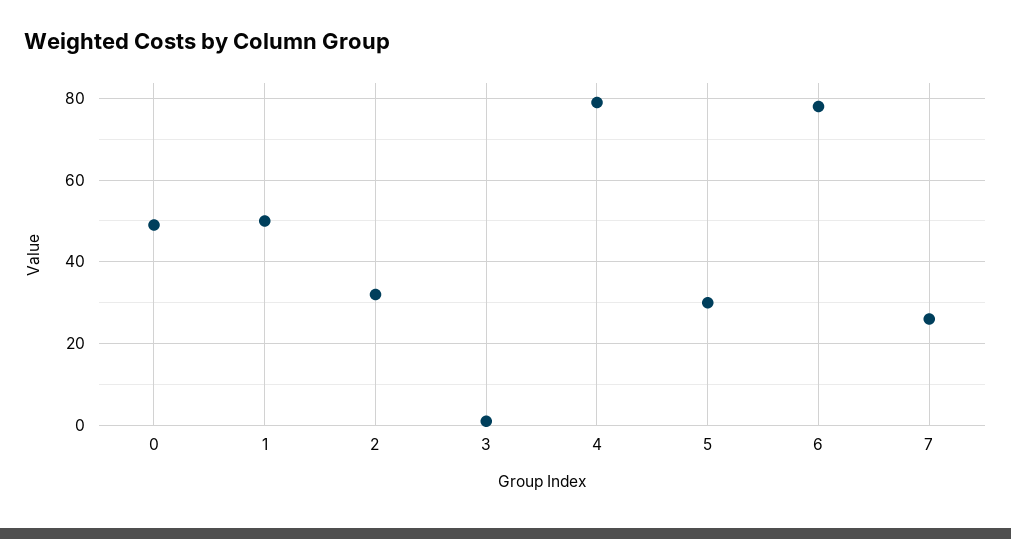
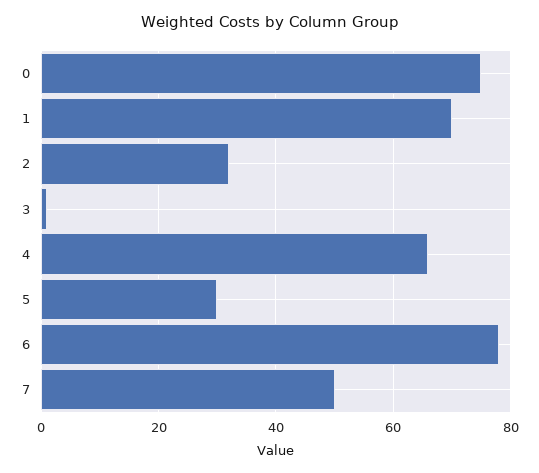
  {
-   "0": 50,
+   "0": 75,
-   "1": 50,
+   "1": 70,
    "2": 30,
    "3": 0,
-   "4": 80,
+   "4": 65,
    "5": 30,
    "6": 80,
-   "7": 25
+   "7": 50
  }

